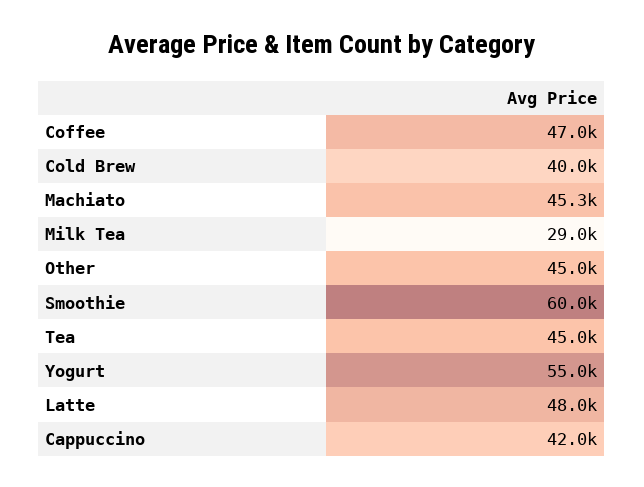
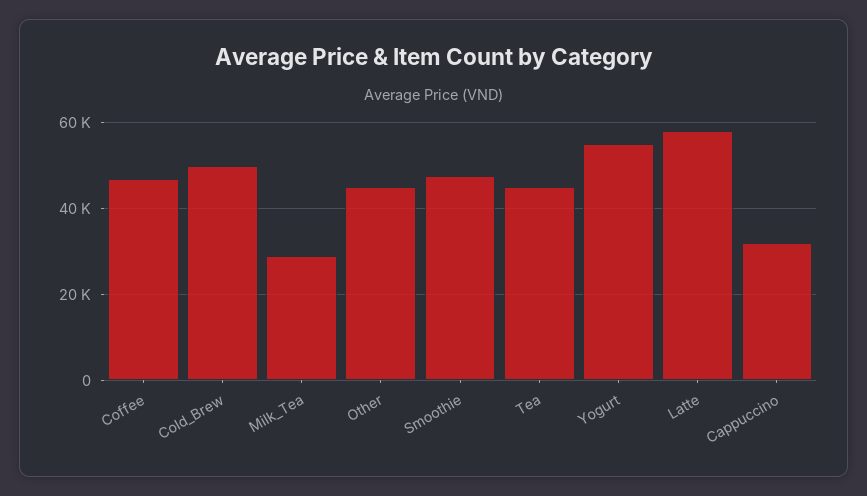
  {
    "Coffee": 47000,
-   "Cold Brew": 40000,
+   "Cold Brew": 50000,
-   "Machiato": 45300,
    "Milk Tea": 29000,
    "Other": 45000,
-   "Smoothie": 60000,
+   "Smoothie": 48000,
    "Tea": 45000,
    "Yogurt": 55000,
-   "Latte": 48000,
+   "Latte": 58000,
-   "Cappuccino": 42000
+   "Cappuccino": 32000
  }

